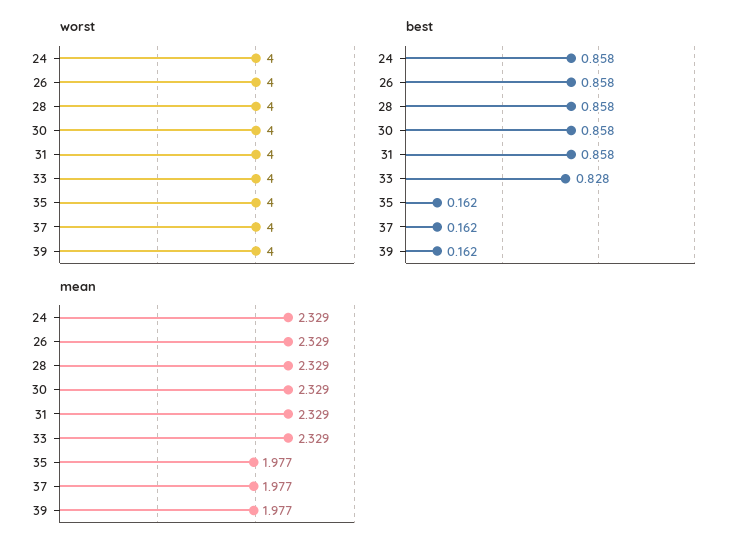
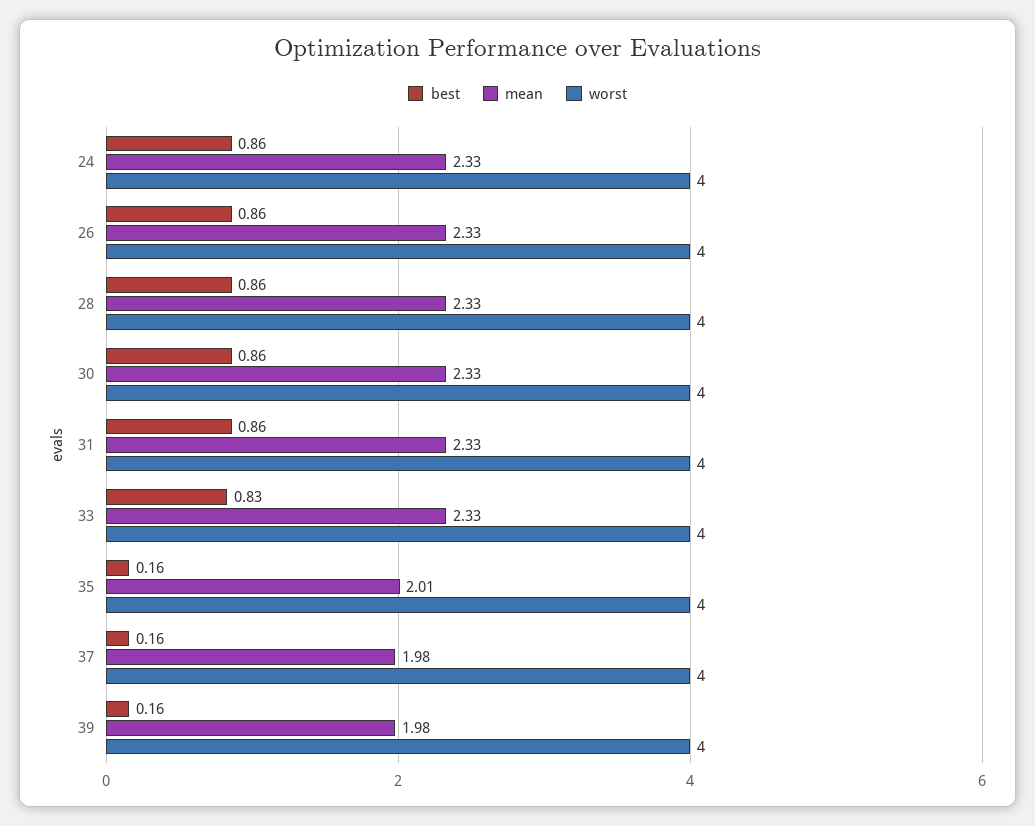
  {
    "worst": {
      "24": 4,
      "26": 4,
      "28": 4,
      "30": 4,
      "31": 4,
      "33": 4,
      "35": 4,
      "37": 4,
      "39": 4
    },
    "best": {
      "24": 0.858,
      "26": 0.858,
      "28": 0.858,
      "30": 0.858,
      "31": 0.858,
      "33": 0.828,
      "35": 0.162,
      "37": 0.162,
      "39": 0.162
    },
    "mean": {
      "24": 2.329,
      "26": 2.329,
      "28": 2.329,
      "30": 2.329,
      "31": 2.329,
      "33": 2.329,
-     "35": 1.977,
+     "35": 2.01,
      "37": 1.977,
      "39": 1.977
    }
  }

